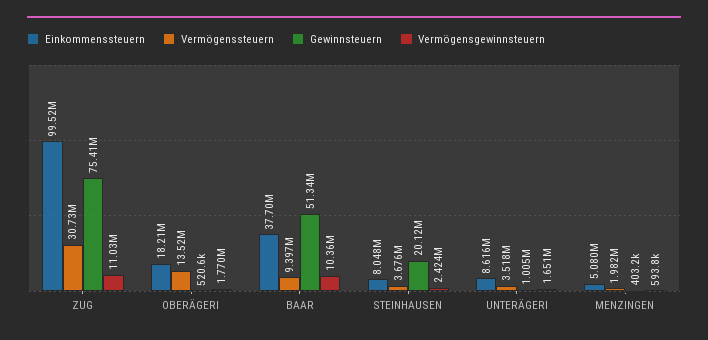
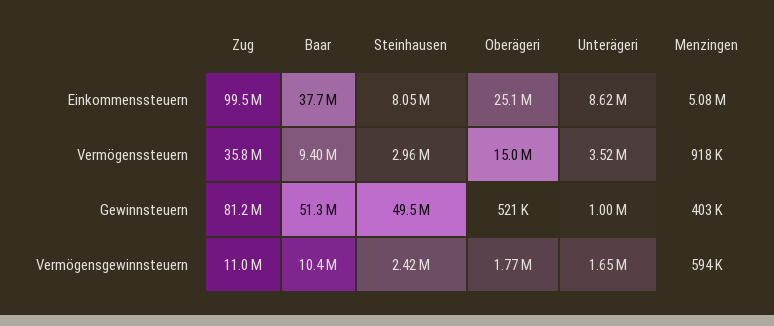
  {
    "Einkommenssteuern": {
      "ZUG": 99520000,
-     "OBERÄGERI": 18210000,
+     "OBERÄGERI": 25100000,
      "BAAR": 37700000,
      "STEINHAUSEN": 8048000,
      "UNTERÄGERI": 8616000,
      "MENZINGEN": 5080000
    },
    "Vermögenssteuern": {
-     "ZUG": 30730000,
+     "ZUG": 35800000,
-     "OBERÄGERI": 13520000,
+     "OBERÄGERI": 15000000,
      "BAAR": 9397000,
-     "STEINHAUSEN": 3676000,
+     "STEINHAUSEN": 2960000,
      "UNTERÄGERI": 3518000,
-     "MENZINGEN": 1982000
+     "MENZINGEN": 918000
    },
    "Gewinnsteuern": {
-     "ZUG": 75410000,
+     "ZUG": 81200000,
      "OBERÄGERI": 520600,
      "BAAR": 51340000,
-     "STEINHAUSEN": 20120000,
+     "STEINHAUSEN": 49500000,
      "UNTERÄGERI": 1005000,
      "MENZINGEN": 403200
    },
    "Vermögensgewinnsteuern": {
      "ZUG": 11030000,
      "OBERÄGERI": 1770000,
      "BAAR": 10360000,
      "STEINHAUSEN": 2424000,
      "UNTERÄGERI": 1651000,
      "MENZINGEN": 593800
    }
  }

